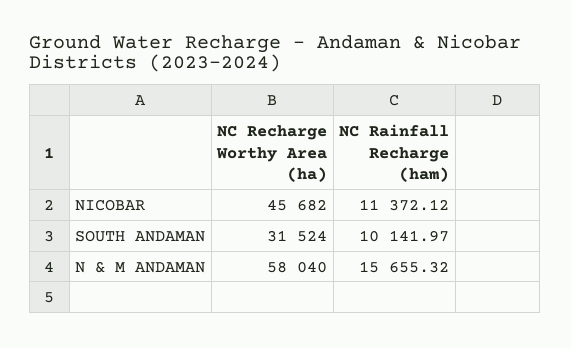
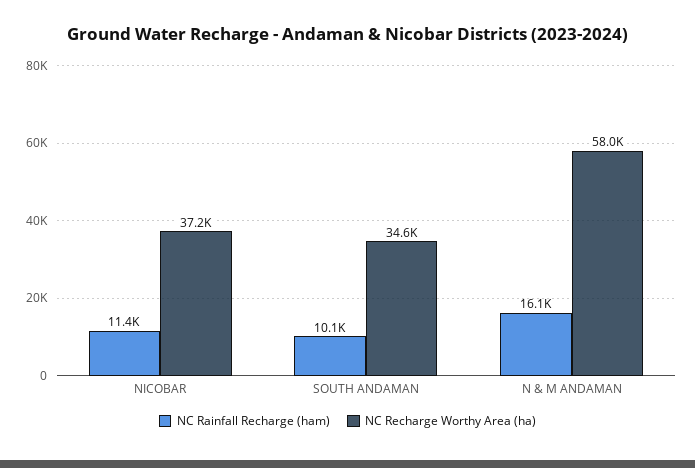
  {
    "NC Recharge Worthy Area (ha)": {
-     "NICOBAR": 45682,
+     "NICOBAR": 37200,
-     "SOUTH ANDAMAN": 31524,
+     "SOUTH ANDAMAN": 34600,
      "N & M ANDAMAN": 58040
    },
    "NC Rainfall Recharge (ham)": {
      "NICOBAR": 11372.12,
      "SOUTH ANDAMAN": 10141.97,
-     "N & M ANDAMAN": 15655.32
+     "N & M ANDAMAN": 16100
    }
  }

